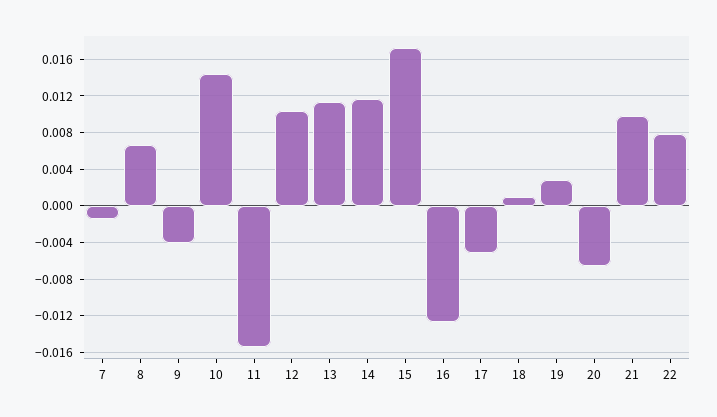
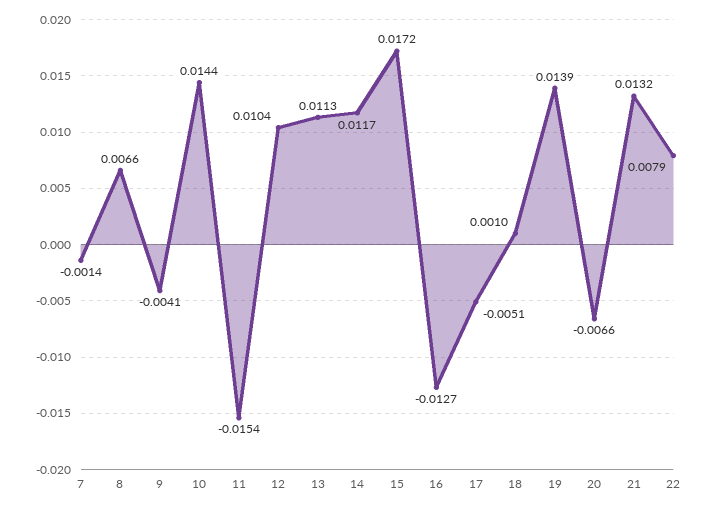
  {
    "7": -0.0014,
    "8": 0.0066,
    "9": -0.0041,
    "10": 0.0144,
    "11": -0.0154,
    "12": 0.0104,
    "13": 0.0113,
    "14": 0.0117,
    "15": 0.0172,
    "16": -0.0127,
    "17": -0.0051,
    "18": 0.001,
-   "19": 0.003,
+   "19": 0.0139,
    "20": -0.0066,
-   "21": 0.01,
+   "21": 0.0132,
    "22": 0.0079
  }

